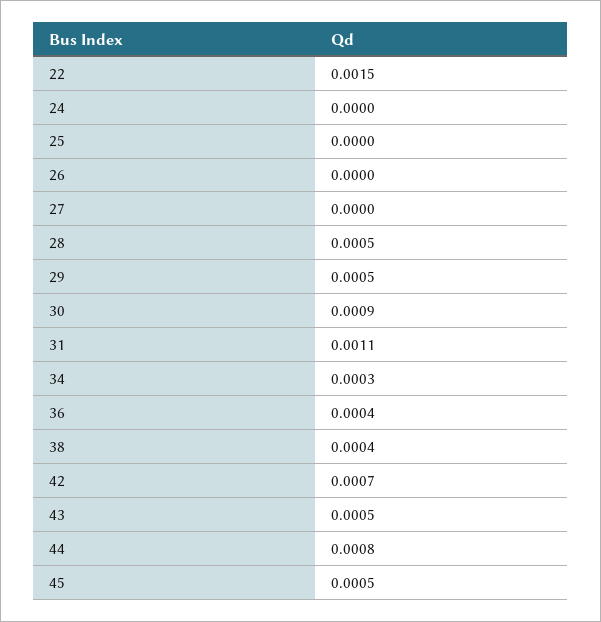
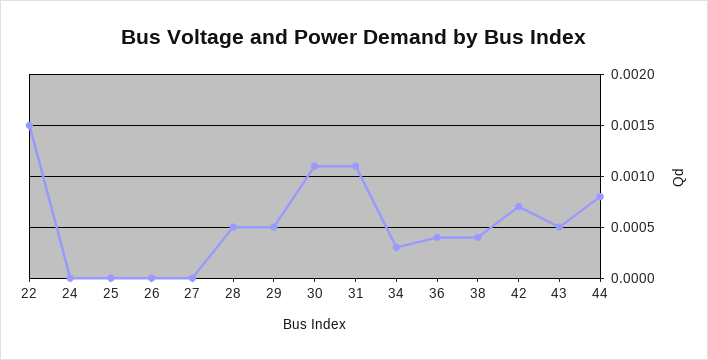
  {
    "22": 0.0015,
    "24": 0,
    "25": 0,
    "26": 0,
    "27": 0,
    "28": 0.0005,
    "29": 0.0005,
-   "30": 0.0009,
+   "30": 0.0011,
    "31": 0.0011,
    "34": 0.0003,
    "36": 0.0004,
    "38": 0.0004,
    "42": 0.0007,
    "43": 0.0005,
-   "44": 0.0008,
+   "44": 0.0008
-   "45": 0.0005
  }

